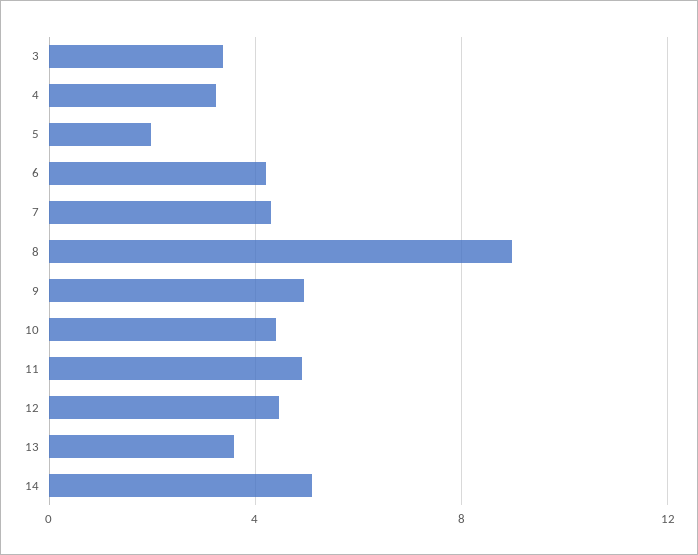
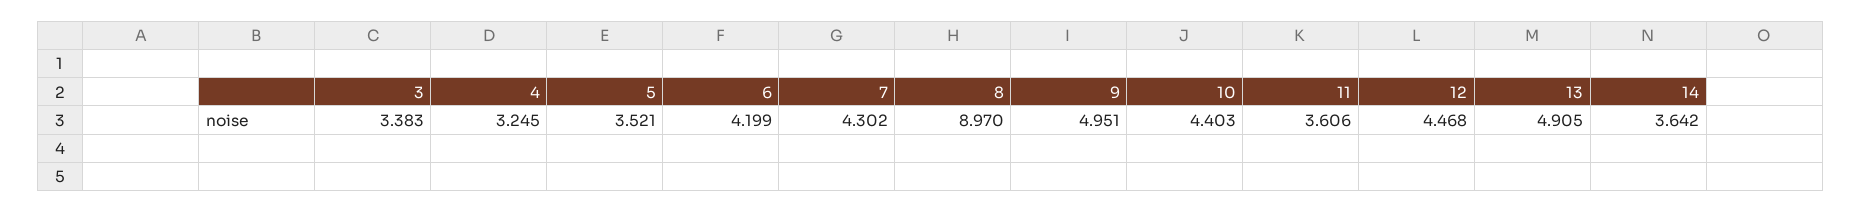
  {
    "3": 3.383,
    "4": 3.245,
-   "5": 2,
+   "5": 3.521,
    "6": 4.199,
    "7": 4.302,
    "8": 8.97,
    "9": 4.951,
    "10": 4.403,
-   "11": 5,
+   "11": 3.606,
    "12": 4.468,
-   "13": 3.5,
+   "13": 4.905,
-   "14": 5
+   "14": 3.642
  }

